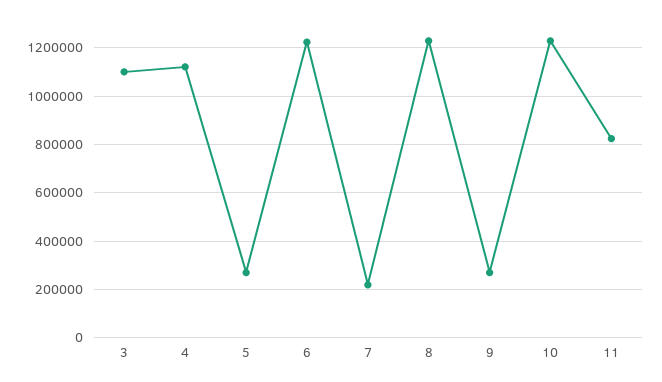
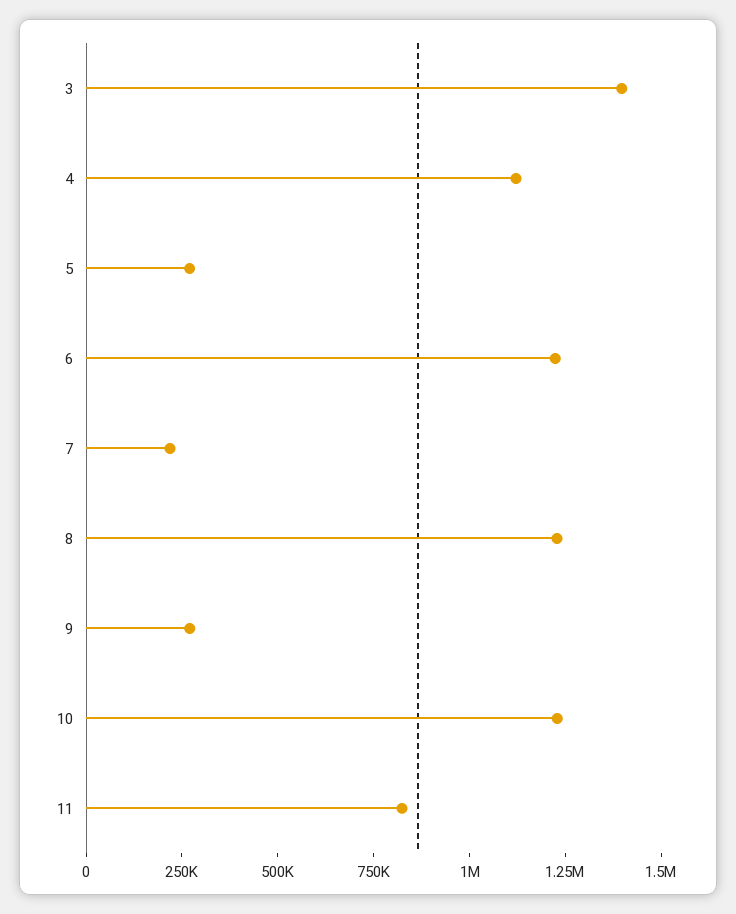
  {
-   "3": 1100000,
+   "3": 1400000,
    "4": 1125000,
    "5": 275000,
    "6": 1225000,
    "7": 225000,
    "8": 1225000,
    "9": 275000,
    "10": 1225000,
    "11": 825000
  }

